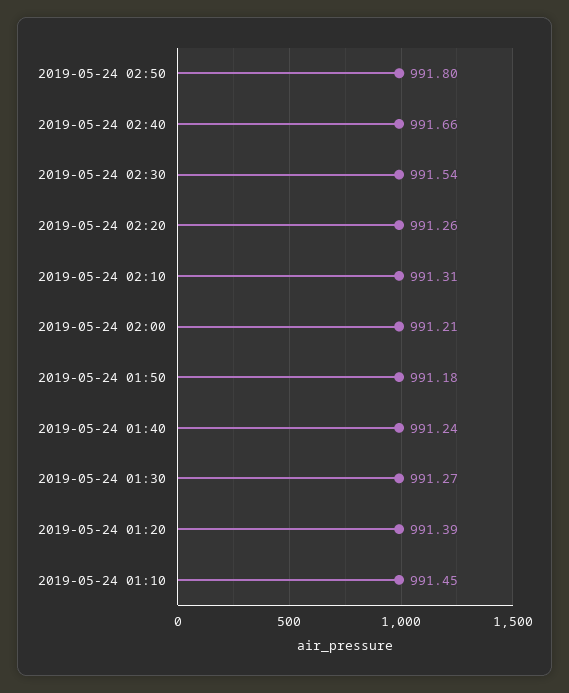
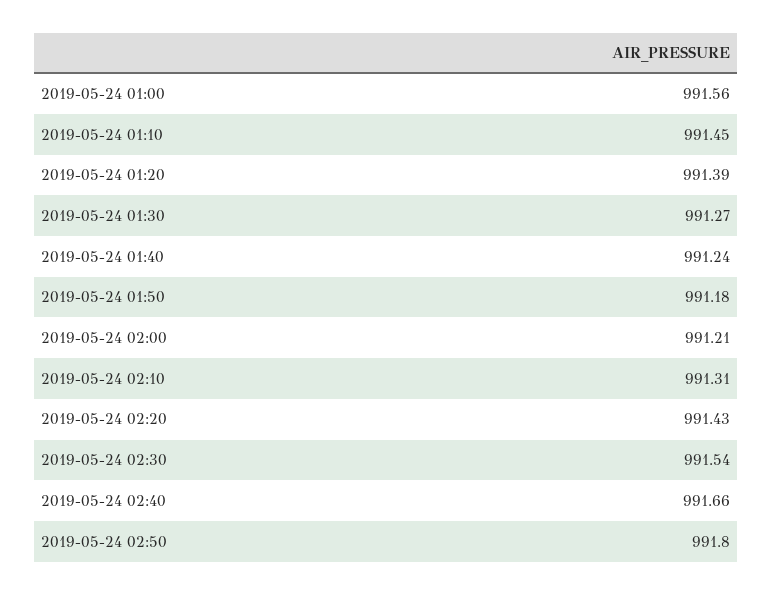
  {
    "2019-05-24 02:50": 991.8,
    "2019-05-24 02:40": 991.66,
    "2019-05-24 02:30": 991.54,
-   "2019-05-24 02:20": 991.26,
+   "2019-05-24 02:20": 991.43,
    "2019-05-24 02:10": 991.31,
    "2019-05-24 02:00": 991.21,
    "2019-05-24 01:50": 991.18,
    "2019-05-24 01:40": 991.24,
    "2019-05-24 01:30": 991.27,
    "2019-05-24 01:20": 991.39,
-   "2019-05-24 01:10": 991.45
+   "2019-05-24 01:10": 991.45,
+   "2019-05-24 01:00": 991.56
  }

